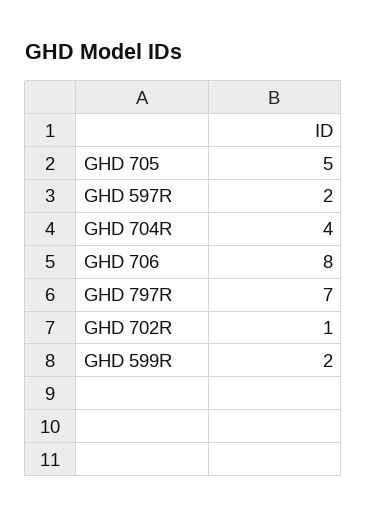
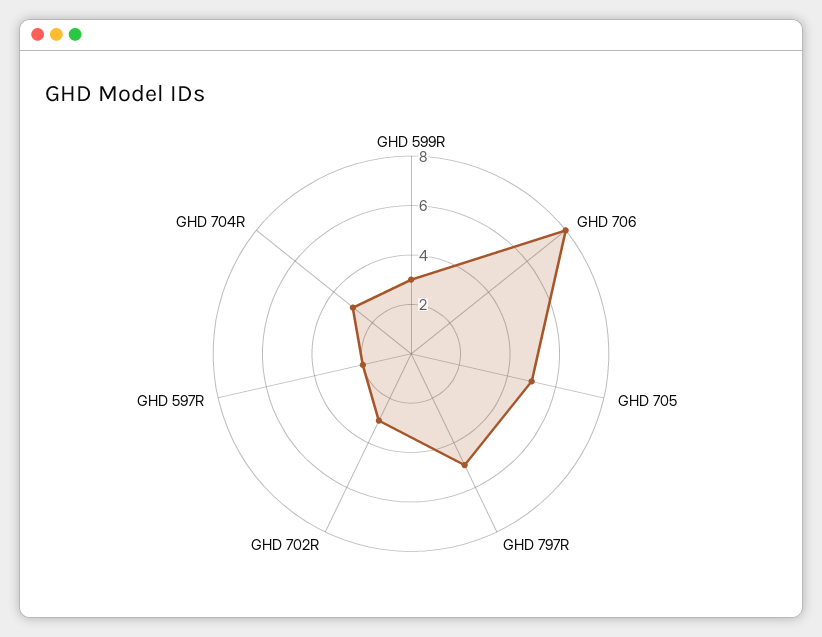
  {
    "GHD 705": 5,
    "GHD 597R": 2,
-   "GHD 704R": 4,
+   "GHD 704R": 3,
    "GHD 706": 8,
-   "GHD 797R": 7,
+   "GHD 797R": 5,
-   "GHD 702R": 1,
+   "GHD 702R": 3,
-   "GHD 599R": 2
+   "GHD 599R": 3
  }

